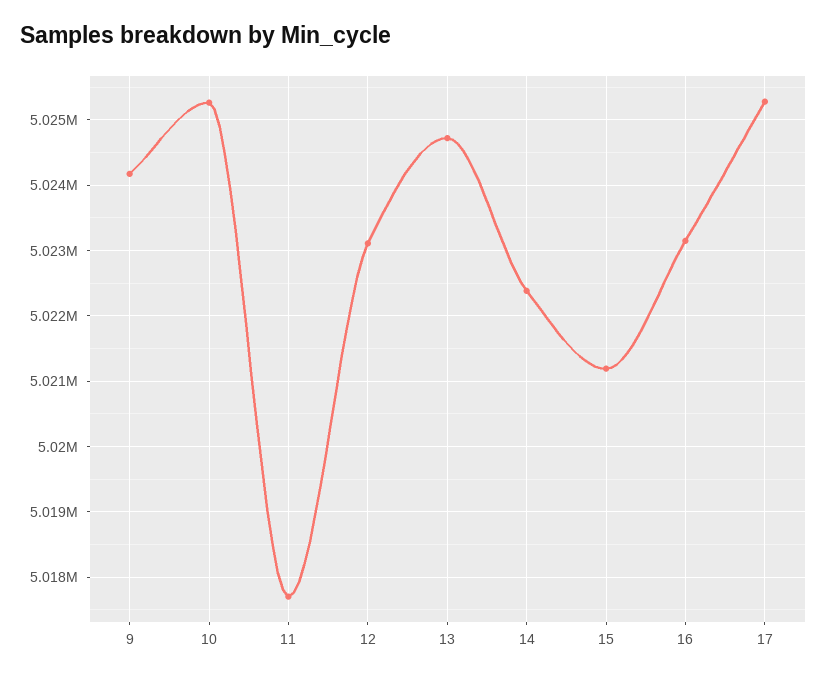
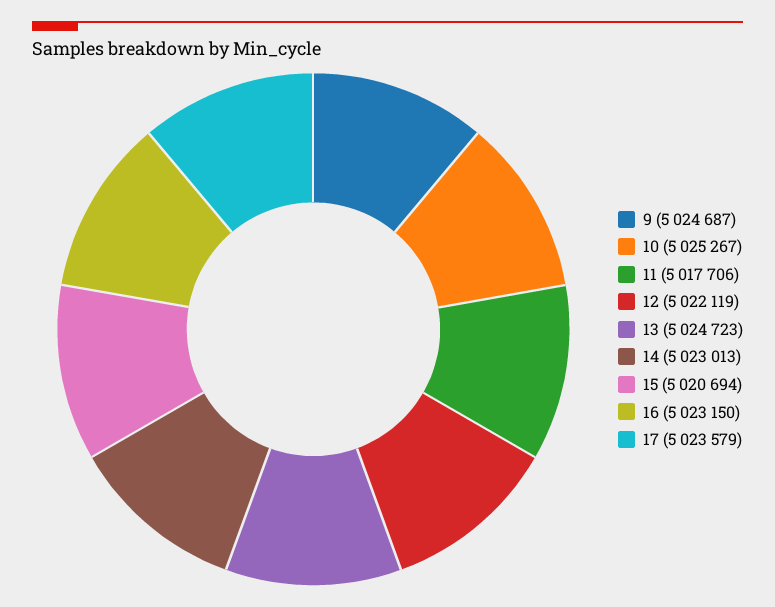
  {
-   "9": 5024200,
+   "9": 5024687,
    "10": 5025267,
    "11": 5017706,
-   "12": 5023100,
+   "12": 5022119,
    "13": 5024723,
-   "14": 5022400,
+   "14": 5023013,
-   "15": 5021200,
+   "15": 5020694,
    "16": 5023150,
-   "17": 5025300
+   "17": 5023579
  }

